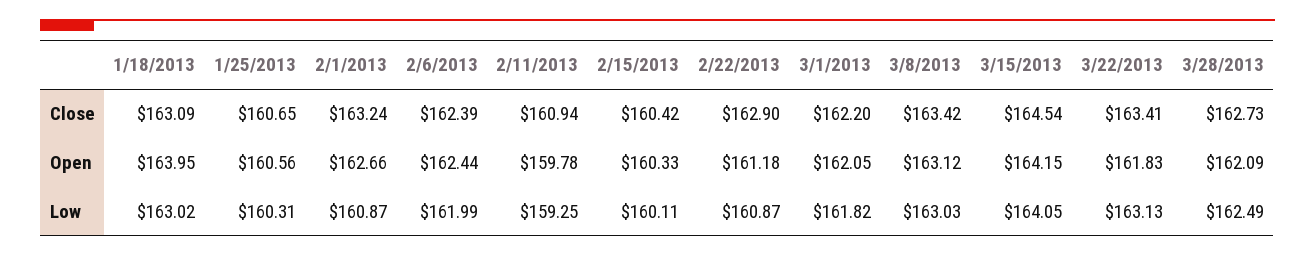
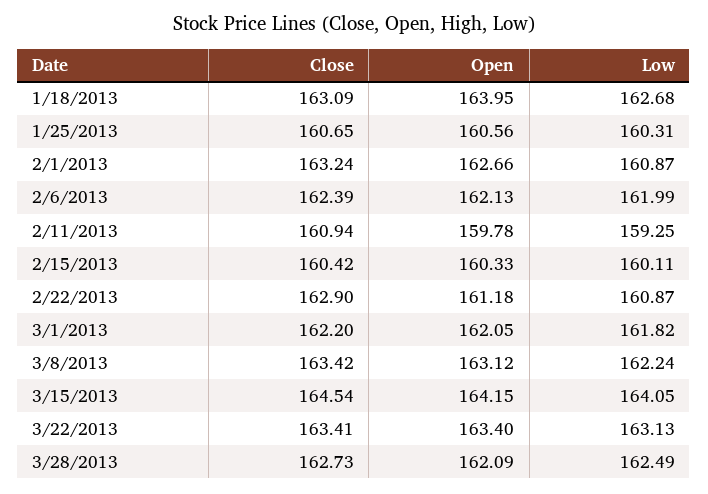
  {
    "1/18/2013": {
      "Close": 163.09,
      "Open": 163.95,
-     "Low": 163.02
+     "Low": 162.68
    },
    "1/25/2013": {
      "Close": 160.65,
      "Open": 160.56,
      "Low": 160.31
    },
    "2/1/2013": {
      "Close": 163.24,
      "Open": 162.66,
      "Low": 160.87
    },
    "2/6/2013": {
      "Close": 162.39,
-     "Open": 162.44,
+     "Open": 162.13,
      "Low": 161.99
    },
    "2/11/2013": {
      "Close": 160.94,
      "Open": 159.78,
      "Low": 159.25
    },
    "2/15/2013": {
      "Close": 160.42,
      "Open": 160.33,
      "Low": 160.11
    },
    "2/22/2013": {
      "Close": 162.9,
      "Open": 161.18,
      "Low": 160.87
    },
    "3/1/2013": {
      "Close": 162.2,
      "Open": 162.05,
      "Low": 161.82
    },
    "3/8/2013": {
      "Close": 163.42,
      "Open": 163.12,
-     "Low": 163.03
+     "Low": 162.24
    },
    "3/15/2013": {
      "Close": 164.54,
      "Open": 164.15,
      "Low": 164.05
    },
    "3/22/2013": {
      "Close": 163.41,
-     "Open": 161.83,
+     "Open": 163.4,
      "Low": 163.13
    },
    "3/28/2013": {
      "Close": 162.73,
      "Open": 162.09,
      "Low": 162.49
    }
  }

